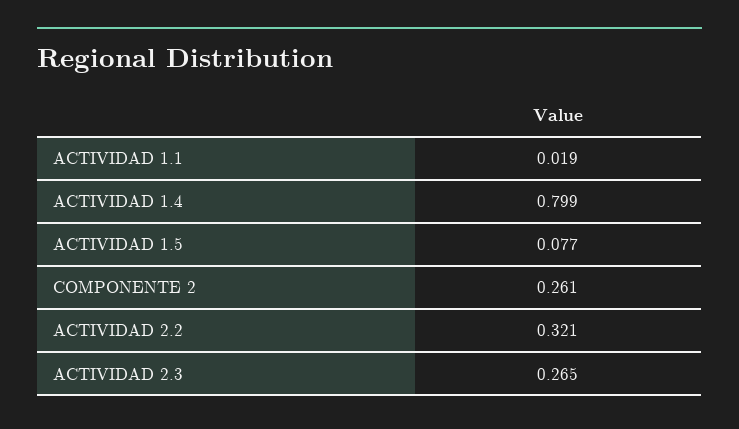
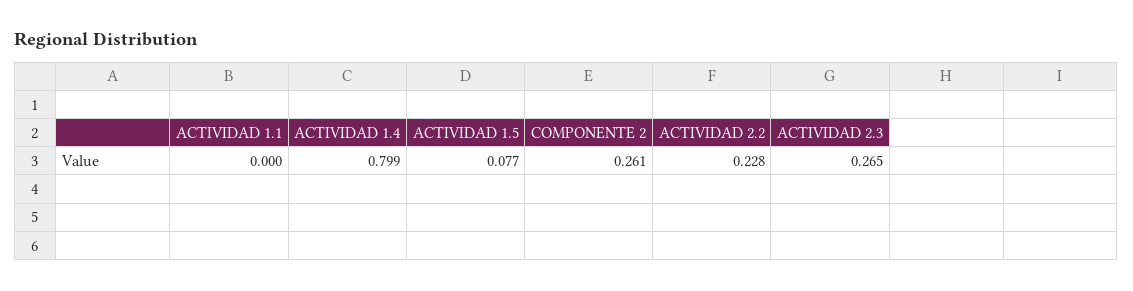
  {
-   "ACTIVIDAD 1.1": 0.019,
+   "ACTIVIDAD 1.1": 0,
    "ACTIVIDAD 1.4": 0.799,
    "ACTIVIDAD 1.5": 0.077,
    "COMPONENTE 2": 0.261,
-   "ACTIVIDAD 2.2": 0.321,
+   "ACTIVIDAD 2.2": 0.228,
    "ACTIVIDAD 2.3": 0.265
  }

